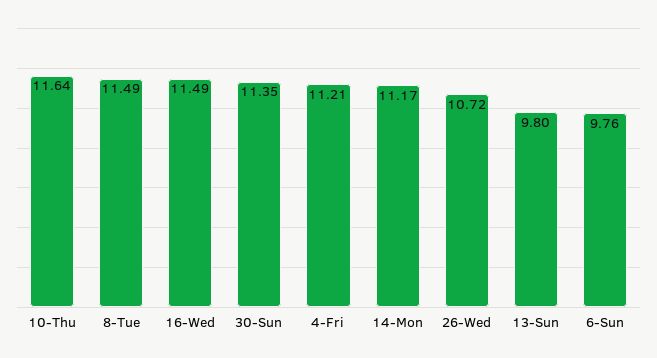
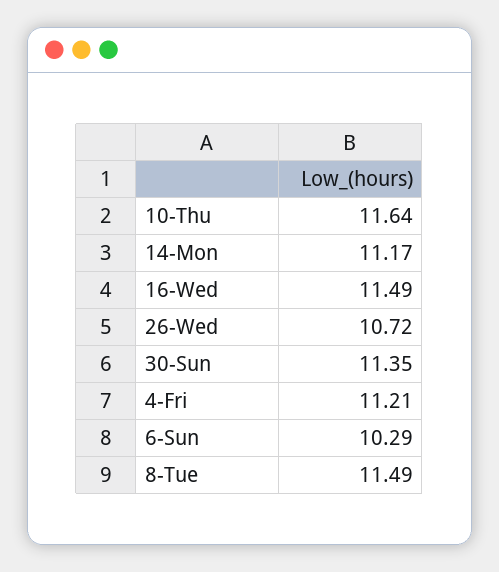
  {
    "10-Thu": 11.64,
    "8-Tue": 11.49,
    "16-Wed": 11.49,
    "30-Sun": 11.35,
    "4-Fri": 11.21,
    "14-Mon": 11.17,
    "26-Wed": 10.72,
-   "13-Sun": 9.8,
-   "6-Sun": 9.76
+   "6-Sun": 10.29
  }

